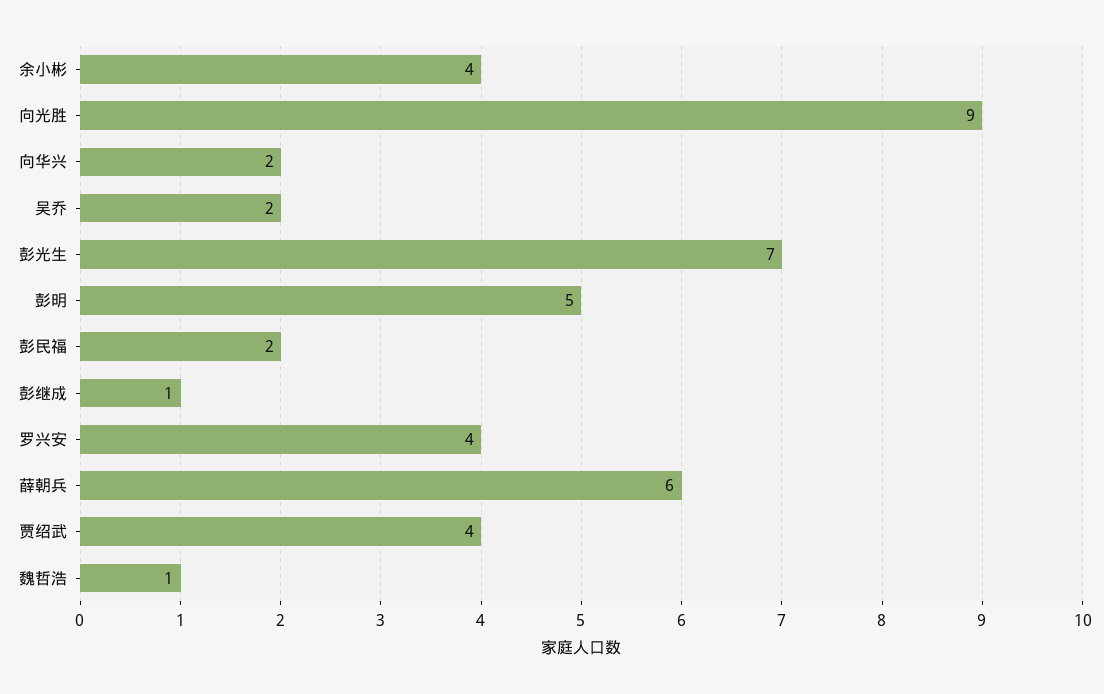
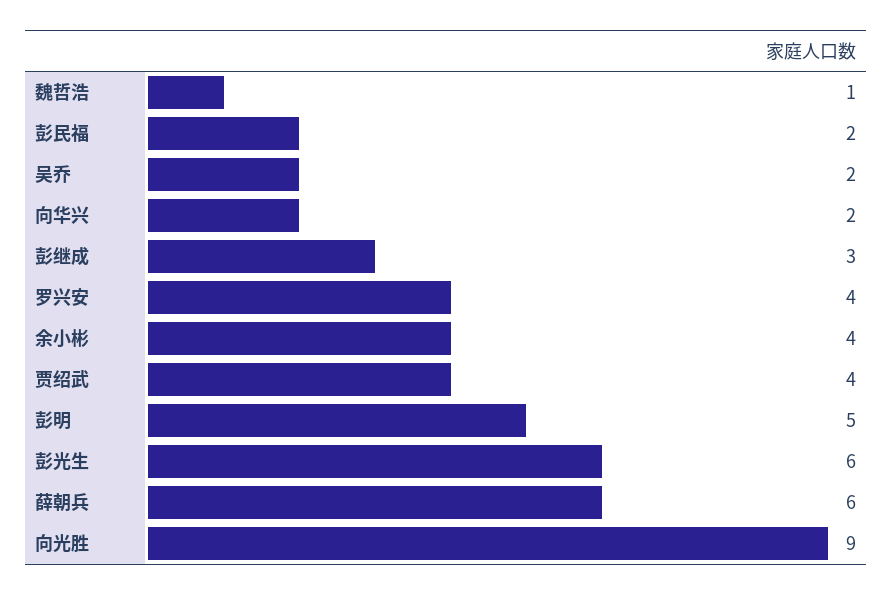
  {
    "余小彬": 4,
    "向光胜": 9,
    "向华兴": 2,
    "吴乔": 2,
-   "彭光生": 7,
+   "彭光生": 6,
    "彭明": 5,
    "彭民福": 2,
-   "彭继成": 1,
+   "彭继成": 3,
    "罗兴安": 4,
    "薛朝兵": 6,
    "贾绍武": 4,
    "魏哲浩": 1
  }

